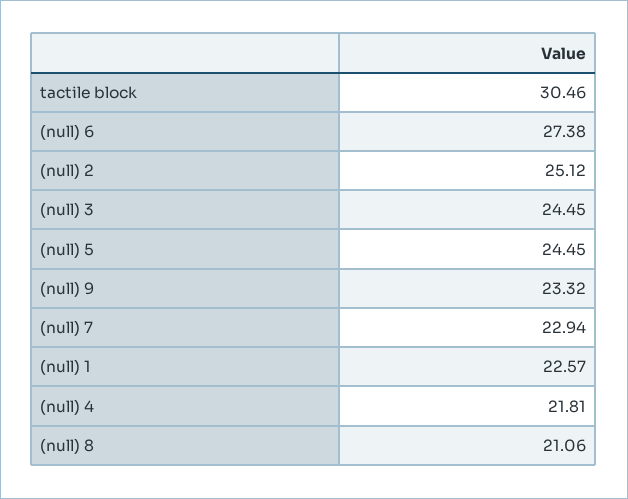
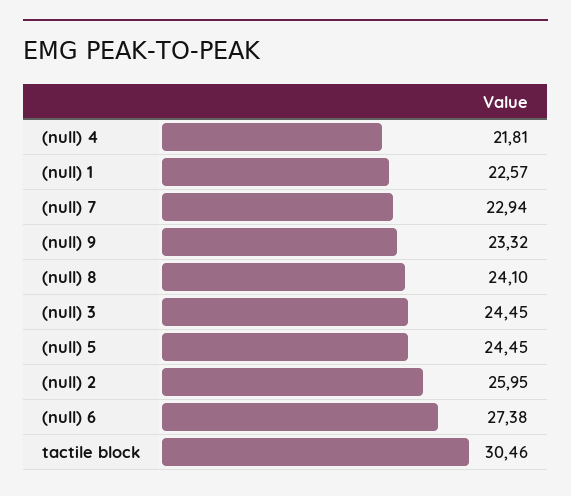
  {
    "tactile block": 30.46,
    "(null) 6": 27.38,
-   "(null) 2": 25.12,
+   "(null) 2": 25.95,
    "(null) 3": 24.45,
    "(null) 5": 24.45,
    "(null) 9": 23.32,
    "(null) 7": 22.94,
    "(null) 1": 22.57,
    "(null) 4": 21.81,
-   "(null) 8": 21.06
+   "(null) 8": 24.1
  }

